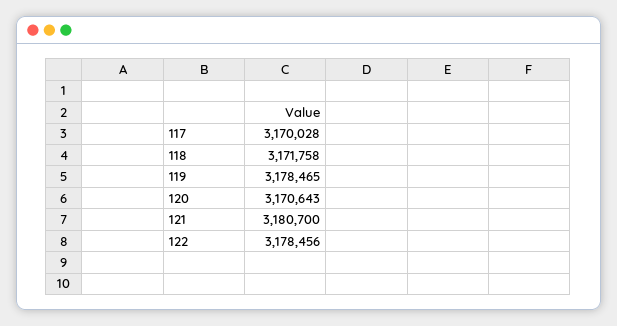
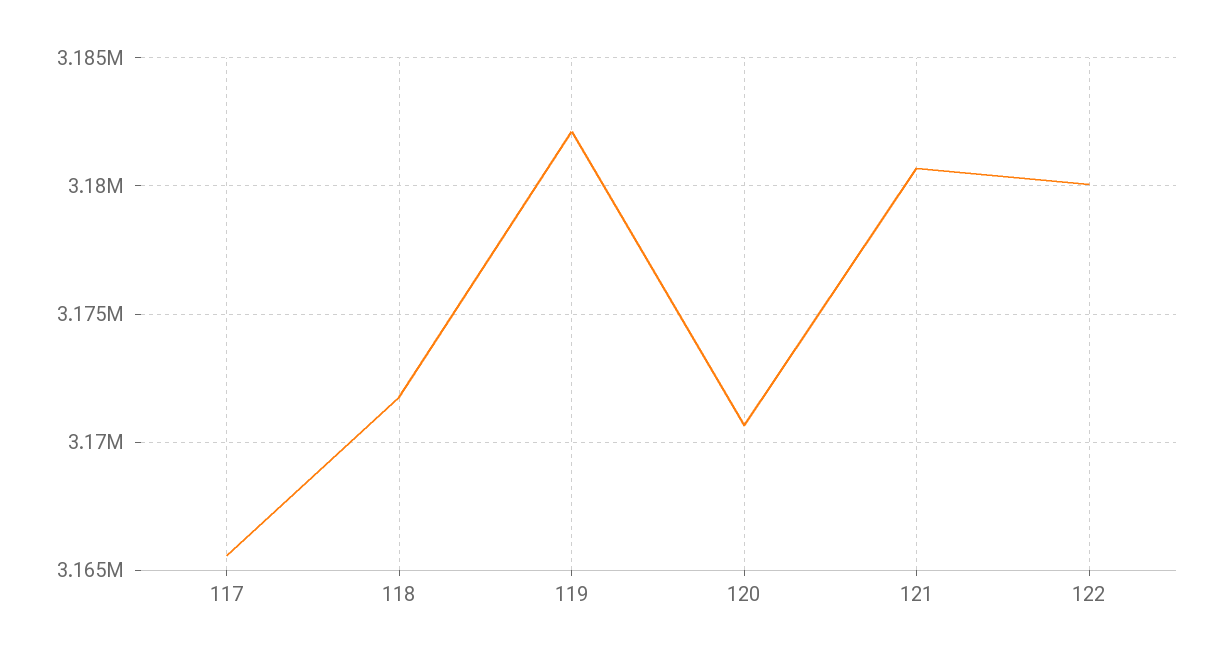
  {
-   "117": 3170028,
+   "117": 3165500,
    "118": 3171758,
-   "119": 3178465,
+   "119": 3182000,
    "120": 3170643,
    "121": 3180700,
-   "122": 3178456
+   "122": 3180000
  }

